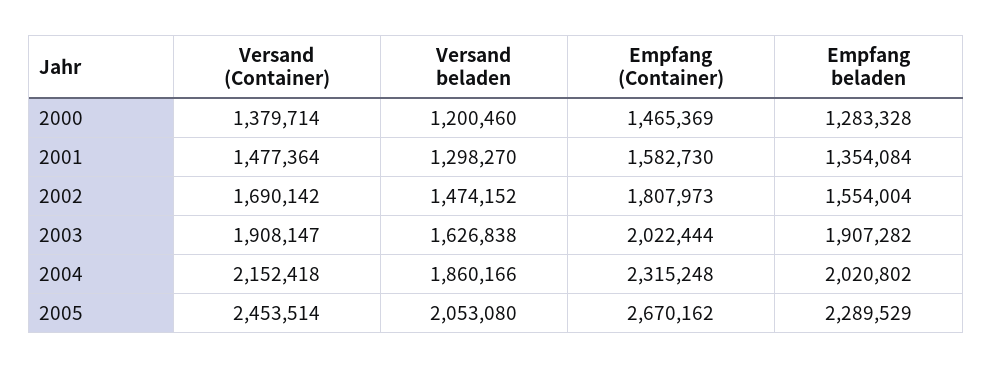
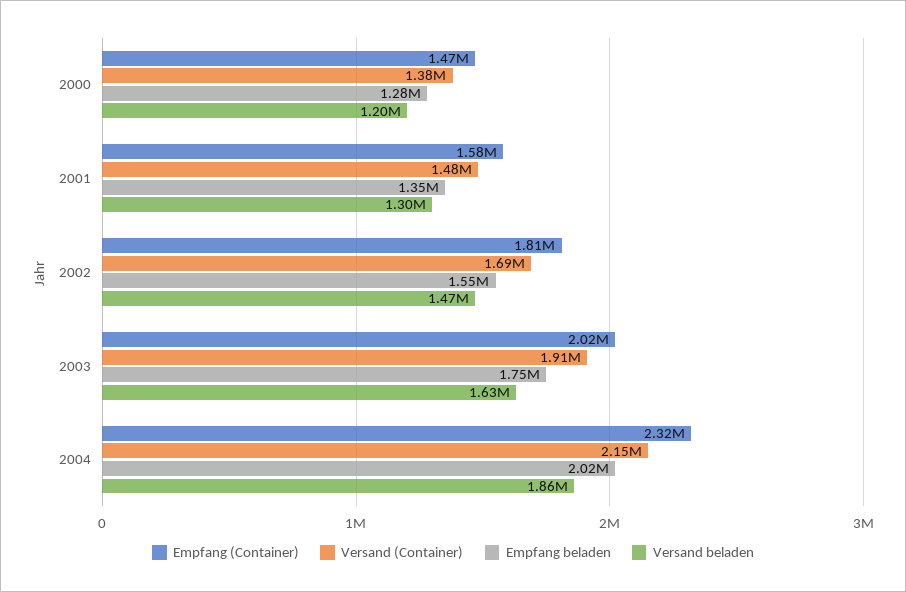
  {
    "Versand (Container)": {
      "2000": 1379714,
      "2001": 1477364,
      "2002": 1690142,
      "2003": 1908147,
-     "2004": 2152418,
+     "2004": 2152418
-     "2005": 2453514
    },
    "Versand beladen": {
      "2000": 1200460,
      "2001": 1298270,
      "2002": 1474152,
      "2003": 1626838,
-     "2004": 1860166,
+     "2004": 1860166
-     "2005": 2053080
    },
    "Empfang (Container)": {
      "2000": 1465369,
      "2001": 1582730,
      "2002": 1807973,
      "2003": 2022444,
-     "2004": 2315248,
+     "2004": 2315248
-     "2005": 2670162
    },
    "Empfang beladen": {
      "2000": 1283328,
      "2001": 1354084,
      "2002": 1554004,
-     "2003": 1907282,
+     "2003": 1750000,
-     "2004": 2020802,
+     "2004": 2020802
-     "2005": 2289529
    }
  }

